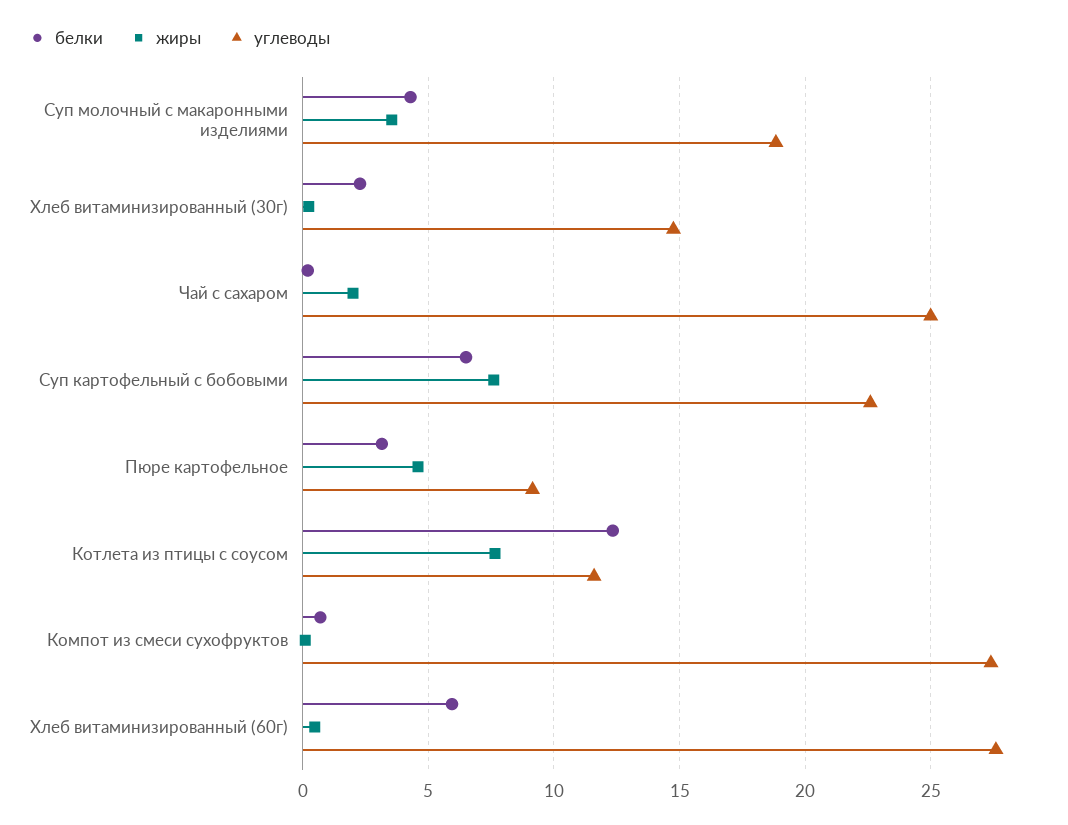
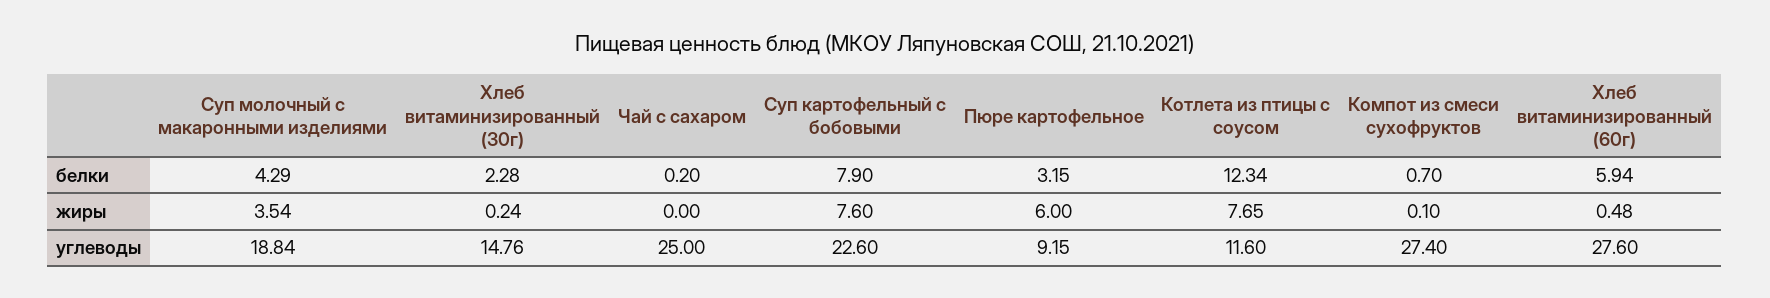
  {
    "белки": {
      "Суп молочный с макаронными изделиями": 4.29,
      "Хлеб витаминизированный (30г)": 2.28,
      "Чай с сахаром": 0.2,
-     "Суп картофельный с бобовыми": 6.5,
+     "Суп картофельный с бобовыми": 7.9,
      "Пюре картофельное": 3.15,
      "Котлета из птицы с соусом": 12.34,
      "Компот из смеси сухофруктов": 0.7,
      "Хлеб витаминизированный (60г)": 5.94
    },
    "жиры": {
      "Суп молочный с макаронными изделиями": 3.54,
      "Хлеб витаминизированный (30г)": 0.24,
-     "Чай с сахаром": 2,
+     "Чай с сахаром": 0,
      "Суп картофельный с бобовыми": 7.6,
-     "Пюре картофельное": 4.5,
+     "Пюре картофельное": 6,
      "Котлета из птицы с соусом": 7.65,
      "Компот из смеси сухофруктов": 0.1,
      "Хлеб витаминизированный (60г)": 0.48
    },
    "углеводы": {
      "Суп молочный с макаронными изделиями": 18.84,
      "Хлеб витаминизированный (30г)": 14.76,
      "Чай с сахаром": 25,
      "Суп картофельный с бобовыми": 22.6,
      "Пюре картофельное": 9.15,
      "Котлета из птицы с соусом": 11.6,
      "Компот из смеси сухофруктов": 27.4,
      "Хлеб витаминизированный (60г)": 27.6
    }
  }

